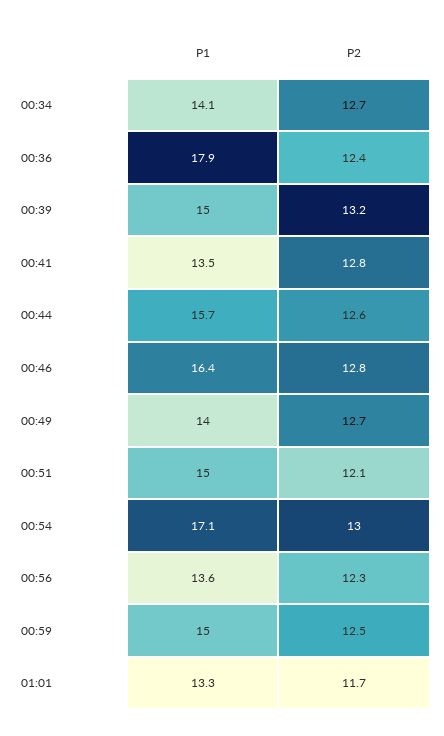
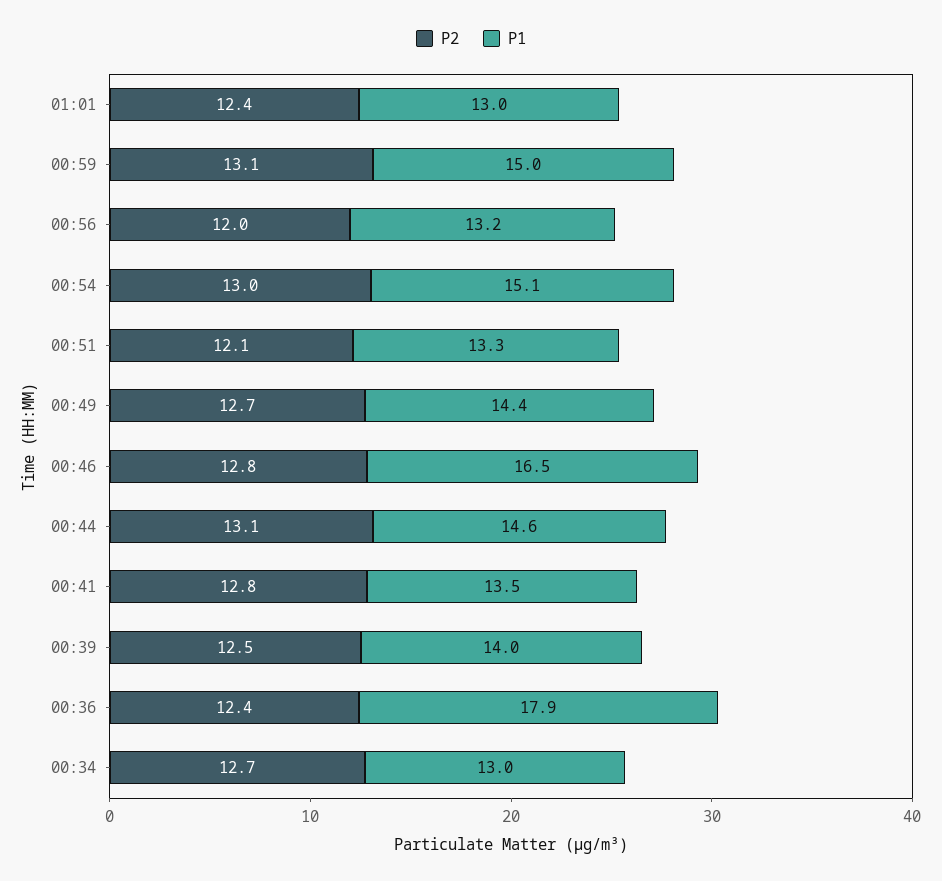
  {
    "P1": {
-     "00:34": 14.1,
+     "00:34": 13,
      "00:36": 17.9,
-     "00:39": 15,
+     "00:39": 14,
      "00:41": 13.5,
-     "00:44": 15.7,
+     "00:44": 14.6,
-     "00:46": 16.4,
+     "00:46": 16.5,
-     "00:49": 14,
+     "00:49": 14.4,
-     "00:51": 15,
+     "00:51": 13.3,
-     "00:54": 17.1,
+     "00:54": 15.1,
-     "00:56": 13.6,
+     "00:56": 13.2,
      "00:59": 15,
-     "01:01": 13.3
+     "01:01": 13
    },
    "P2": {
      "00:34": 12.7,
      "00:36": 12.4,
-     "00:39": 13.2,
+     "00:39": 12.5,
      "00:41": 12.8,
-     "00:44": 12.6,
+     "00:44": 13.1,
      "00:46": 12.8,
      "00:49": 12.7,
      "00:51": 12.1,
      "00:54": 13,
-     "00:56": 12.3,
+     "00:56": 12,
-     "00:59": 12.5,
+     "00:59": 13.1,
-     "01:01": 11.7
+     "01:01": 12.4
    }
  }

